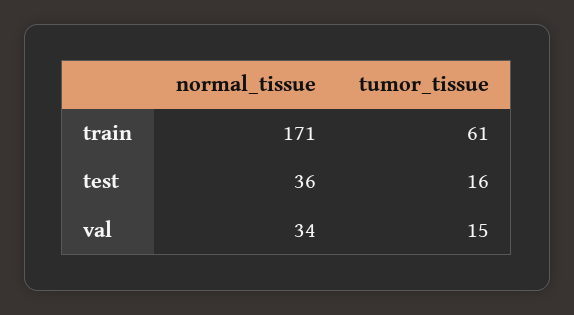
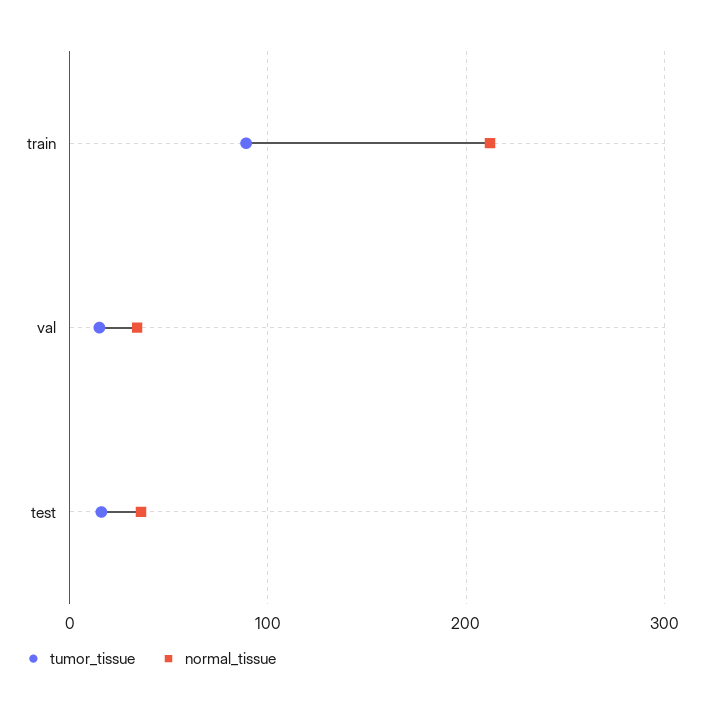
  {
    "normal_tissue": {
-     "train": 171,
+     "train": 210,
      "test": 36,
      "val": 34
    },
    "tumor_tissue": {
-     "train": 61,
+     "train": 90,
      "test": 16,
      "val": 15
    }
  }

